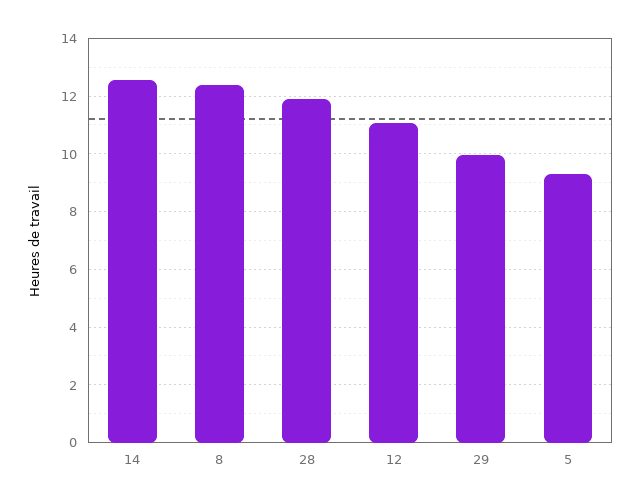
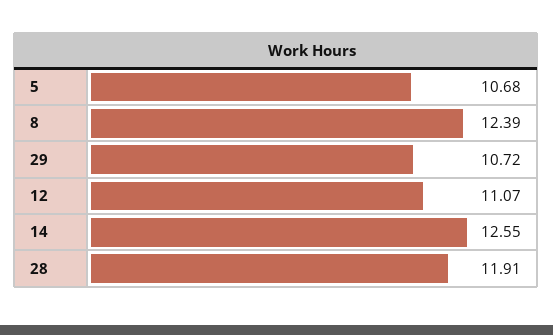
  {
    "14": 12.55,
    "8": 12.39,
    "28": 11.91,
    "12": 11.07,
-   "29": 10,
+   "29": 10.72,
-   "5": 9.25
+   "5": 10.68
  }

